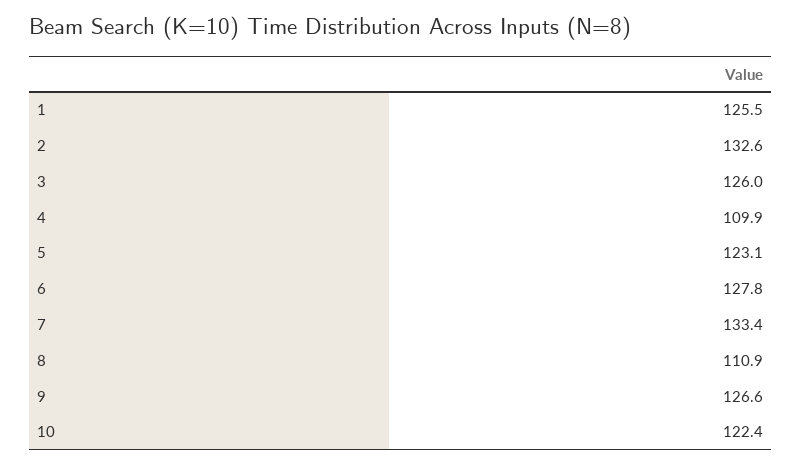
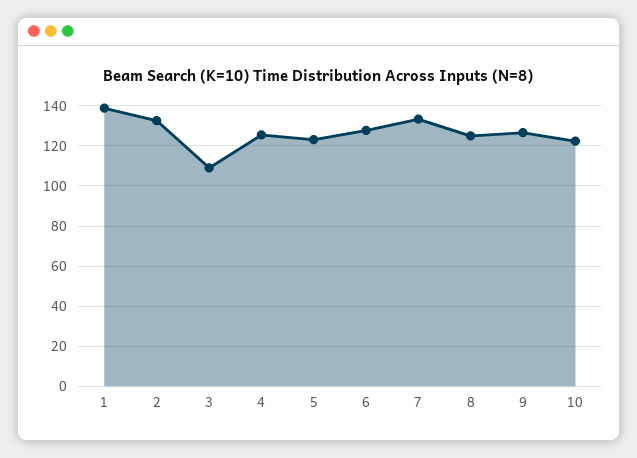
  {
-   "1": 125.5,
+   "1": 140,
    "2": 132.6,
-   "3": 126,
+   "3": 110,
-   "4": 109.9,
+   "4": 125,
    "5": 123.1,
    "6": 127.8,
    "7": 133.4,
-   "8": 110.9,
+   "8": 125,
    "9": 126.6,
    "10": 122.4
  }

